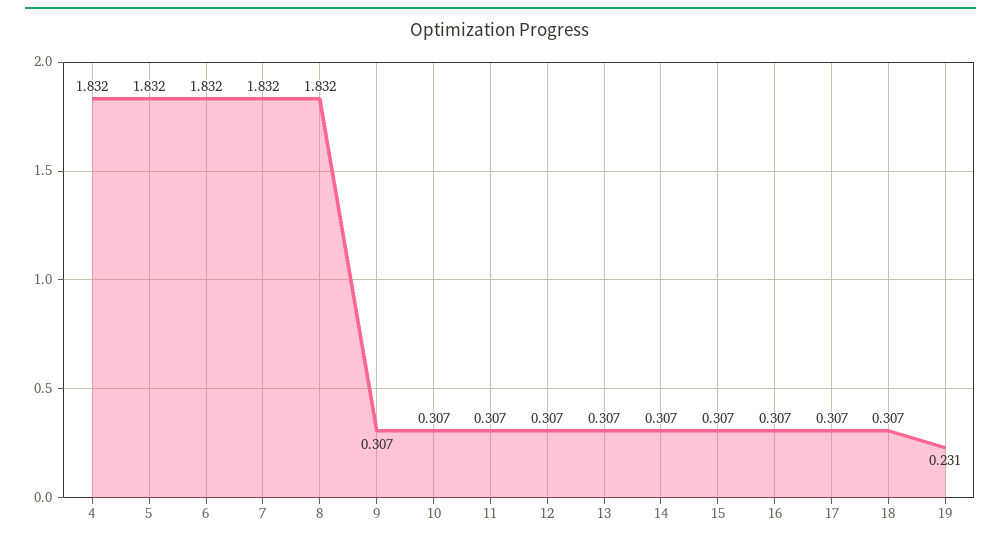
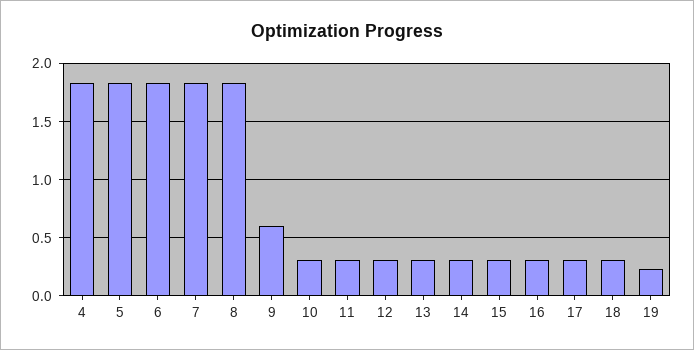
  {
    "4": 1.832,
    "5": 1.832,
    "6": 1.832,
    "7": 1.832,
    "8": 1.832,
-   "9": 0.307,
+   "9": 0.6,
    "10": 0.307,
    "11": 0.307,
    "12": 0.307,
    "13": 0.307,
    "14": 0.307,
    "15": 0.307,
    "16": 0.307,
    "17": 0.307,
    "18": 0.307,
    "19": 0.231
  }

